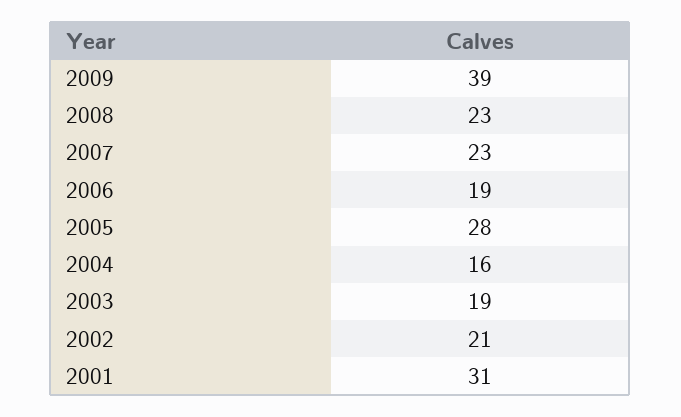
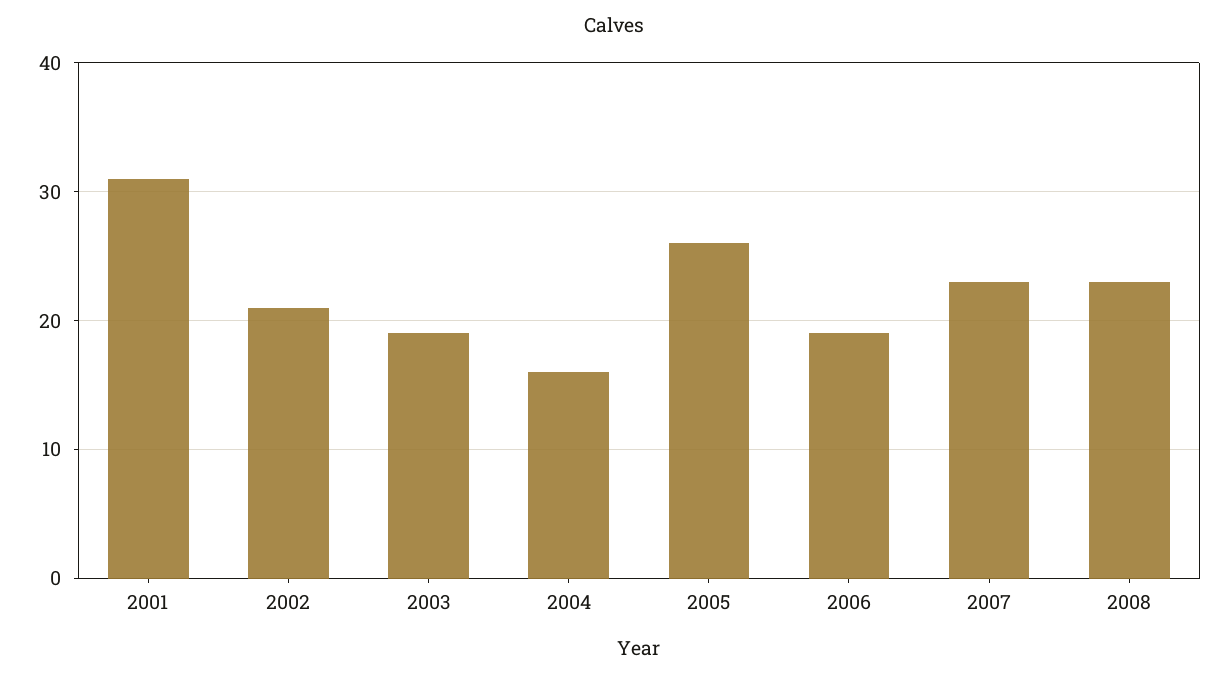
  {
-   "2009": 39,
    "2008": 23,
    "2007": 23,
    "2006": 19,
-   "2005": 28,
+   "2005": 26,
    "2004": 16,
    "2003": 19,
    "2002": 21,
    "2001": 31
  }

